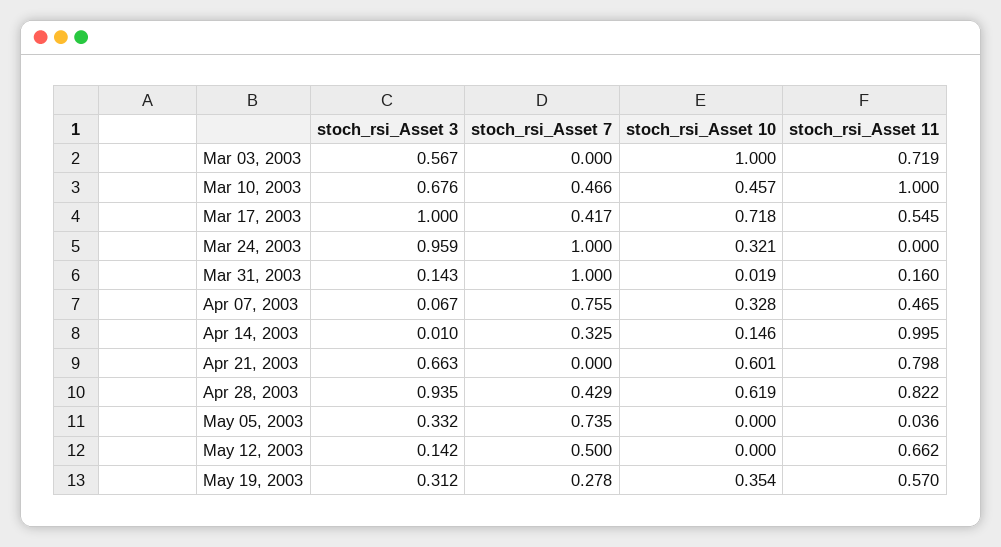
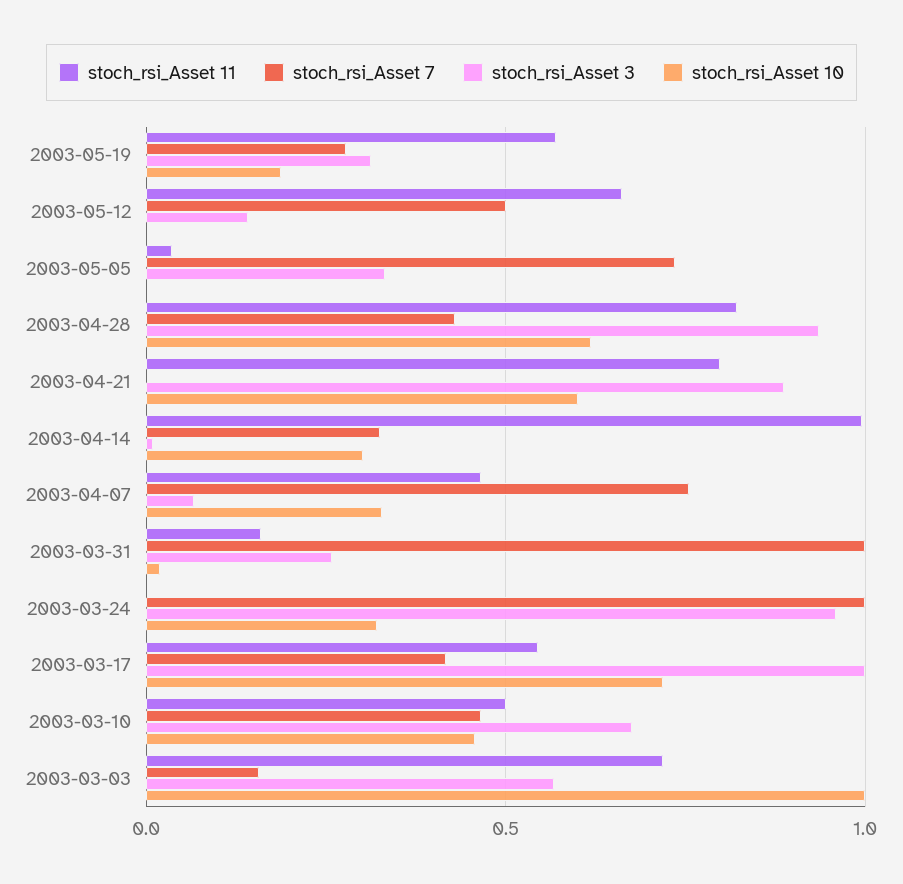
  {
    "stoch_rsi_Asset 3": {
      "Mar 03, 2003": 0.567,
      "Mar 10, 2003": 0.676,
      "Mar 17, 2003": 1,
      "Mar 24, 2003": 0.959,
-     "Mar 31, 2003": 0.143,
+     "Mar 31, 2003": 0.25,
      "Apr 07, 2003": 0.067,
      "Apr 14, 2003": 0.01,
-     "Apr 21, 2003": 0.663,
+     "Apr 21, 2003": 0.9,
      "Apr 28, 2003": 0.935,
      "May 05, 2003": 0.332,
      "May 12, 2003": 0.142,
      "May 19, 2003": 0.312
    },
    "stoch_rsi_Asset 7": {
-     "Mar 03, 2003": 0,
+     "Mar 03, 2003": 0.15,
      "Mar 10, 2003": 0.466,
      "Mar 17, 2003": 0.417,
      "Mar 24, 2003": 1,
      "Mar 31, 2003": 1,
      "Apr 07, 2003": 0.755,
      "Apr 14, 2003": 0.325,
      "Apr 21, 2003": 0,
      "Apr 28, 2003": 0.429,
      "May 05, 2003": 0.735,
      "May 12, 2003": 0.5,
      "May 19, 2003": 0.278
    },
    "stoch_rsi_Asset 10": {
      "Mar 03, 2003": 1,
      "Mar 10, 2003": 0.457,
      "Mar 17, 2003": 0.718,
      "Mar 24, 2003": 0.321,
      "Mar 31, 2003": 0.019,
      "Apr 07, 2003": 0.328,
-     "Apr 14, 2003": 0.146,
+     "Apr 14, 2003": 0.3,
      "Apr 21, 2003": 0.601,
      "Apr 28, 2003": 0.619,
      "May 05, 2003": 0,
      "May 12, 2003": 0,
-     "May 19, 2003": 0.354
+     "May 19, 2003": 0.2
    },
    "stoch_rsi_Asset 11": {
      "Mar 03, 2003": 0.719,
-     "Mar 10, 2003": 1,
+     "Mar 10, 2003": 0.5,
      "Mar 17, 2003": 0.545,
      "Mar 24, 2003": 0,
      "Mar 31, 2003": 0.16,
      "Apr 07, 2003": 0.465,
      "Apr 14, 2003": 0.995,
      "Apr 21, 2003": 0.798,
      "Apr 28, 2003": 0.822,
      "May 05, 2003": 0.036,
      "May 12, 2003": 0.662,
      "May 19, 2003": 0.57
    }
  }

